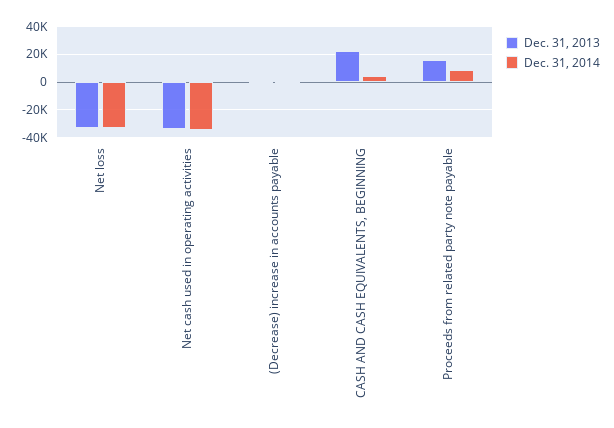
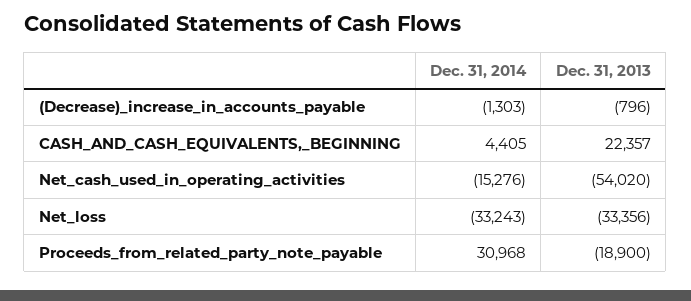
  {
    "Dec. 31, 2013": {
      "Net loss": -33356,
-     "Net cash used in operating activities": -35000,
+     "Net cash used in operating activities": -54020,
      "(Decrease) increase in accounts payable": -796,
      "CASH AND CASH EQUIVALENTS, BEGINNING": 22357,
-     "Proceeds from related party note payable": 15000
+     "Proceeds from related party note payable": -18900
    },
    "Dec. 31, 2014": {
      "Net loss": -33243,
-     "Net cash used in operating activities": -35000,
+     "Net cash used in operating activities": -15276,
      "(Decrease) increase in accounts payable": -1303,
      "CASH AND CASH EQUIVALENTS, BEGINNING": 4405,
-     "Proceeds from related party note payable": 10000
+     "Proceeds from related party note payable": 30968
    }
  }

